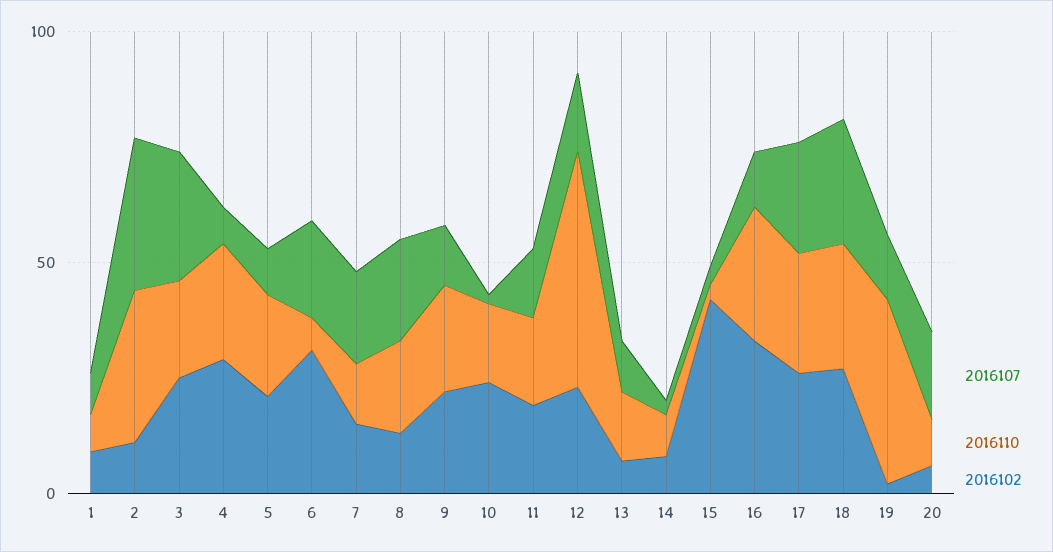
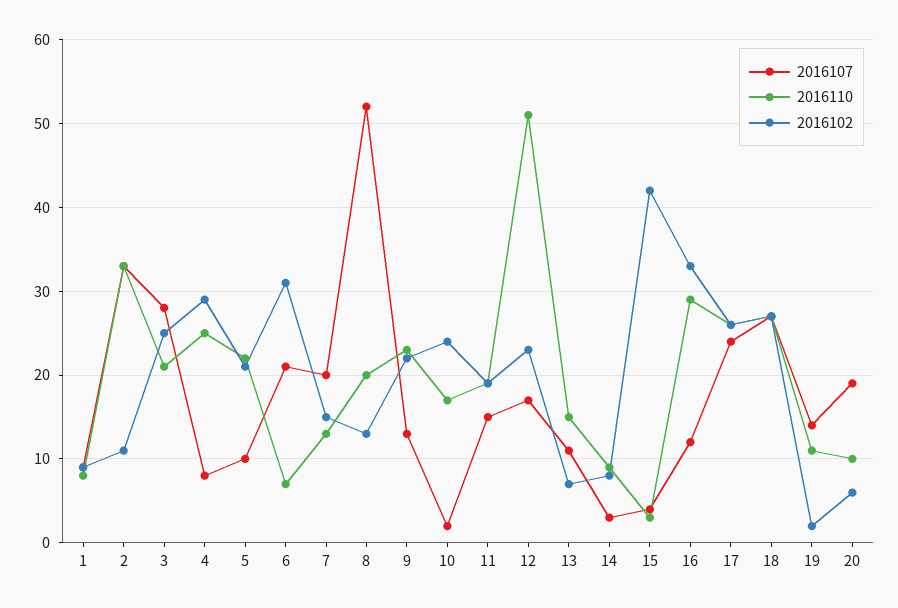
  {
    "2016107": {
      "1": 9,
      "2": 33,
      "3": 28,
      "4": 8,
      "5": 10,
      "6": 21,
      "7": 20,
-     "8": 20,
+     "8": 52,
      "9": 13,
      "10": 2,
      "11": 15,
      "12": 17,
      "13": 11,
      "14": 3,
      "15": 4,
      "16": 12,
      "17": 24,
      "18": 27,
      "19": 14,
      "20": 19
    },
    "2016110": {
      "1": 8,
      "2": 33,
      "3": 21,
      "4": 25,
      "5": 22,
      "6": 7,
      "7": 13,
      "8": 20,
      "9": 23,
      "10": 17,
      "11": 19,
      "12": 51,
      "13": 15,
      "14": 9,
      "15": 3,
      "16": 29,
      "17": 26,
      "18": 27,
-     "19": 40,
+     "19": 11,
      "20": 10
    },
    "2016102": {
      "1": 9,
      "2": 11,
      "3": 25,
      "4": 29,
      "5": 21,
      "6": 31,
      "7": 15,
      "8": 13,
      "9": 22,
      "10": 24,
      "11": 19,
      "12": 23,
      "13": 7,
      "14": 8,
      "15": 42,
      "16": 33,
      "17": 26,
      "18": 27,
      "19": 2,
      "20": 6
    }
  }

